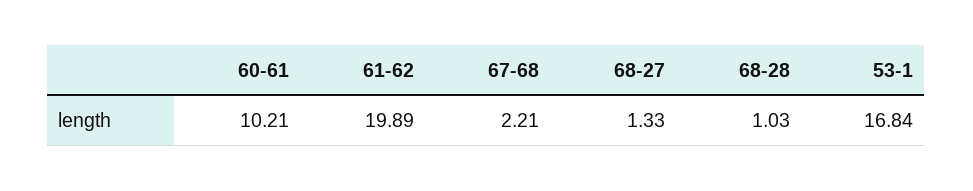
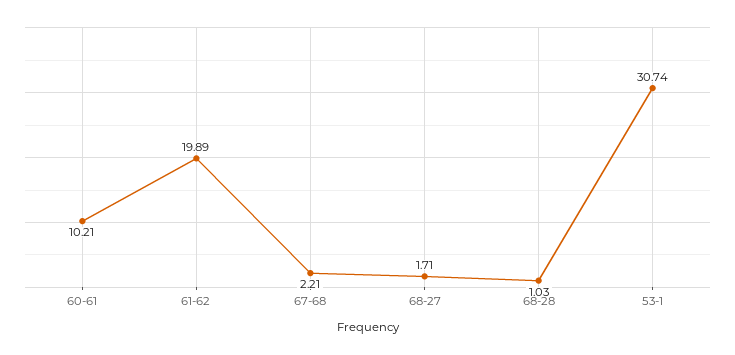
  {
    "60-61": 10.21,
    "61-62": 19.89,
    "67-68": 2.21,
-   "68-27": 1.33,
+   "68-27": 1.71,
    "68-28": 1.03,
-   "53-1": 16.84
+   "53-1": 30.74
  }

